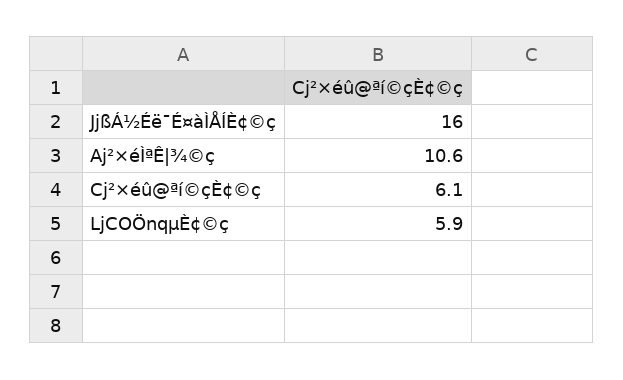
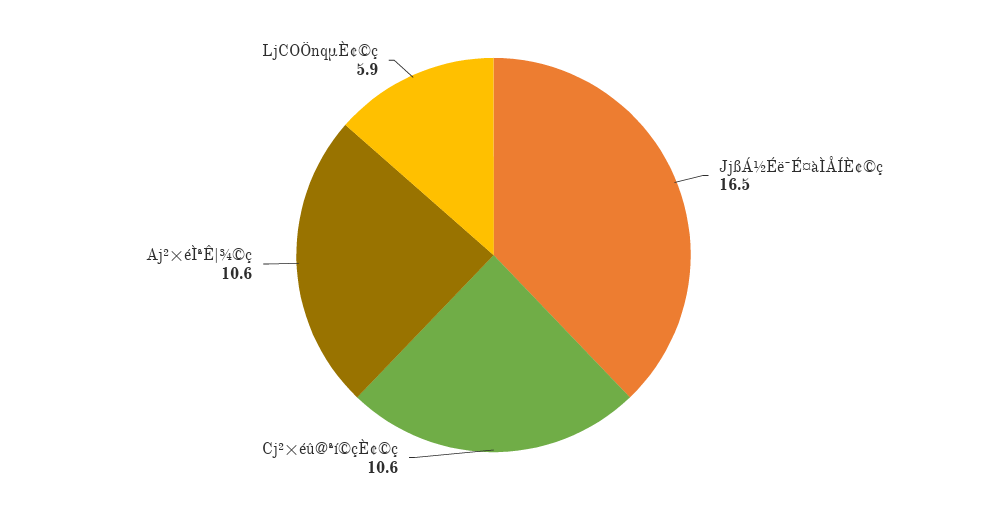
  {
-   "JjßÁ½Éë¯É¤àÌÅÍÈ¢©ç": 16,
+   "JjßÁ½Éë¯É¤àÌÅÍÈ¢©ç": 16.5,
    "Aj²×éÌªÊ|¾©ç": 10.6,
-   "Cj²×éû@ªí©çÈ¢©ç": 6.1,
+   "Cj²×éû@ªí©çÈ¢©ç": 10.6,
    "LjCOÖnqµÈ¢©ç": 5.9
  }

